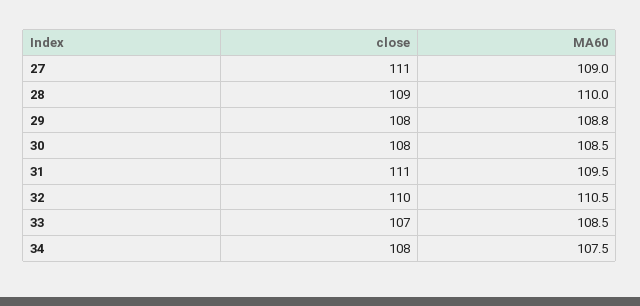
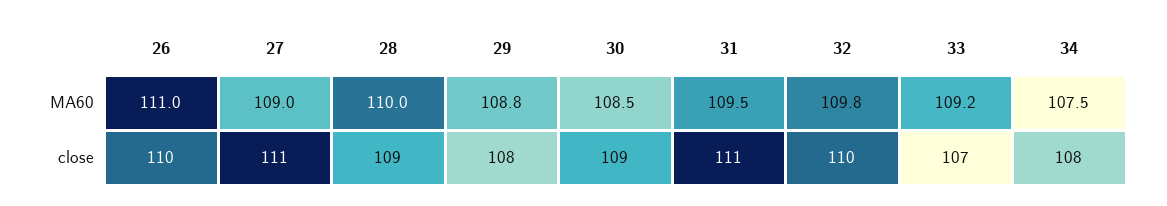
  {
    "close": {
      "27": 111,
      "28": 109,
      "29": 108,
-     "30": 108,
+     "30": 109,
      "31": 111,
      "32": 110,
      "33": 107,
-     "34": 108
+     "34": 108,
+     "26": 110
    },
    "MA60": {
      "27": 109,
      "28": 110,
      "29": 108.8,
      "30": 108.5,
      "31": 109.5,
-     "32": 110.5,
+     "32": 109.8,
-     "33": 108.5,
+     "33": 109.2,
-     "34": 107.5
+     "34": 107.5,
+     "26": 111
    }
  }

